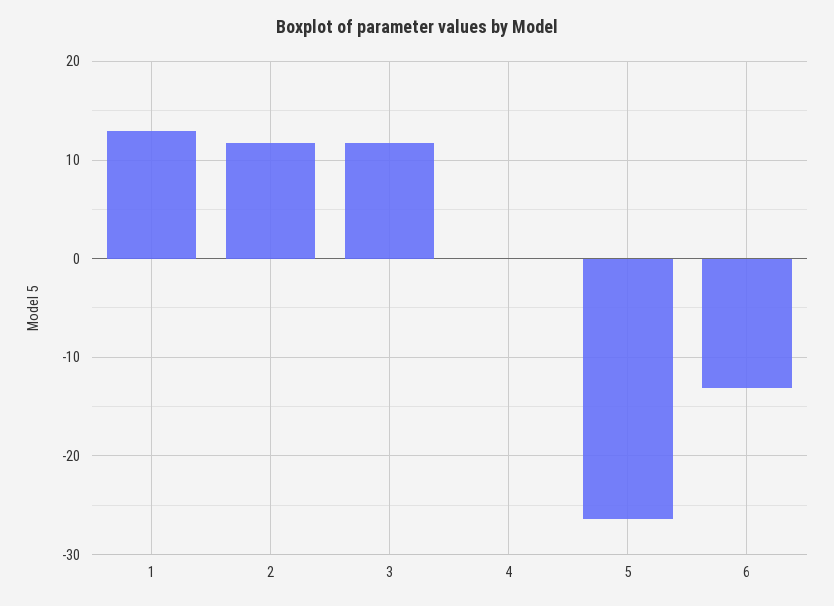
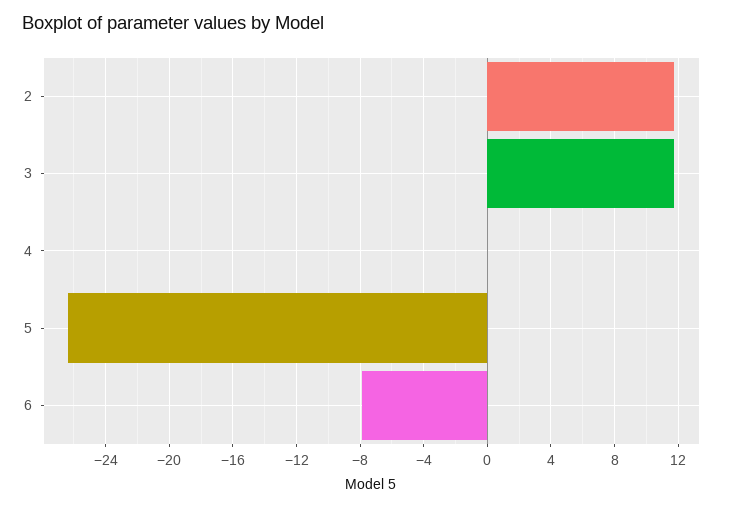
  {
-   "1": 13,
    "2": 12,
    "3": 12,
    "4": 0,
    "5": -26.5,
-   "6": -13
+   "6": -8
  }

